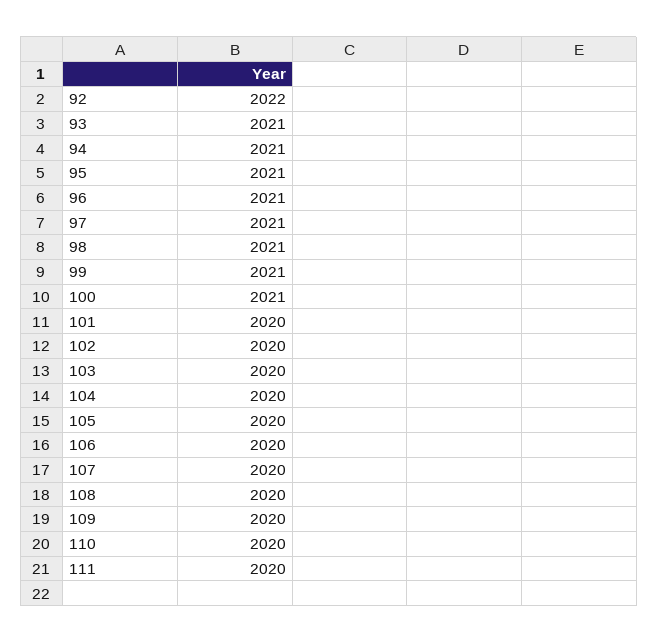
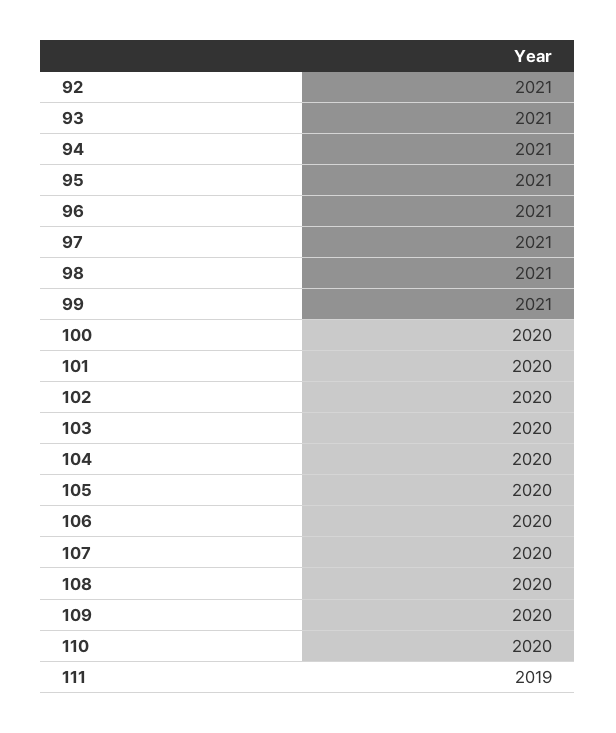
  {
-   "92": 2022,
+   "92": 2021,
    "93": 2021,
    "94": 2021,
    "95": 2021,
    "96": 2021,
    "97": 2021,
    "98": 2021,
    "99": 2021,
-   "100": 2021,
+   "100": 2020,
    "101": 2020,
    "102": 2020,
    "103": 2020,
    "104": 2020,
    "105": 2020,
    "106": 2020,
    "107": 2020,
    "108": 2020,
    "109": 2020,
    "110": 2020,
-   "111": 2020
+   "111": 2019
  }

